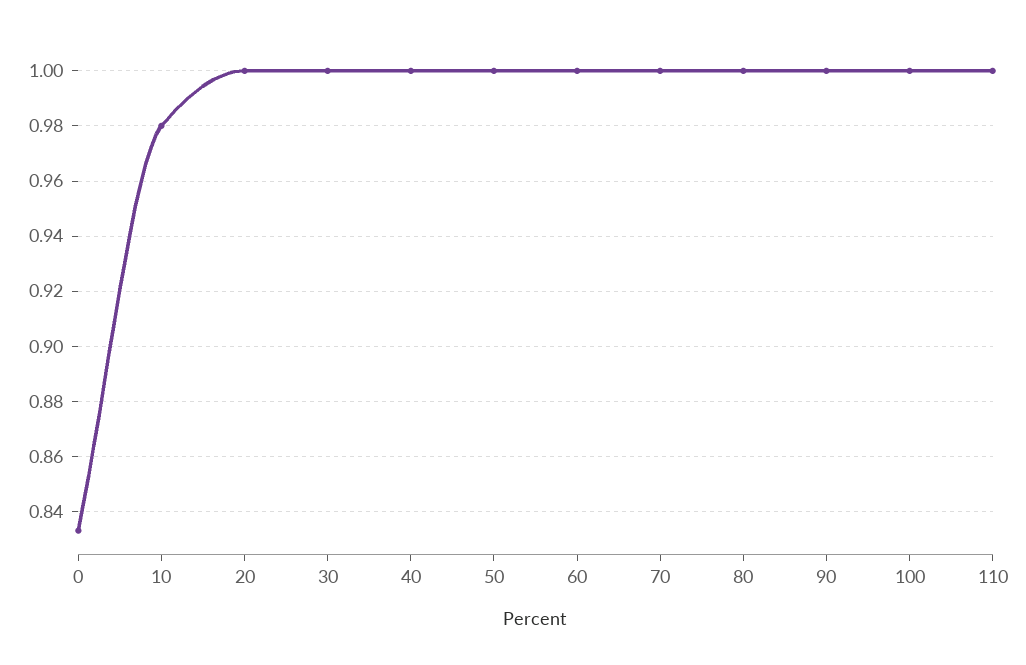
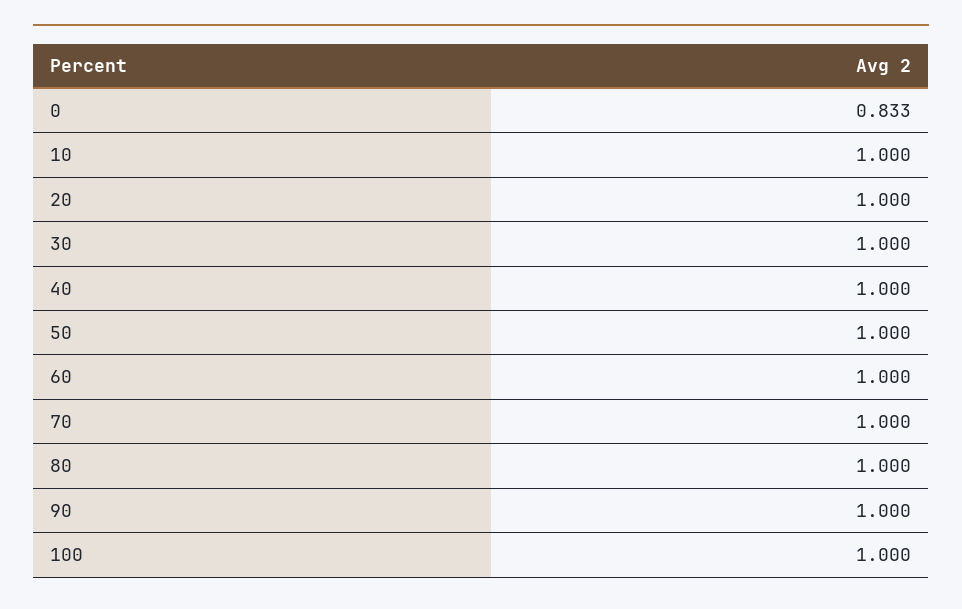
  {
    "0": 0.833,
-   "10": 0.98,
+   "10": 1,
    "20": 1,
    "30": 1,
    "40": 1,
    "50": 1,
    "60": 1,
    "70": 1,
    "80": 1,
    "90": 1,
-   "100": 1,
+   "100": 1
-   "110": 1
  }

